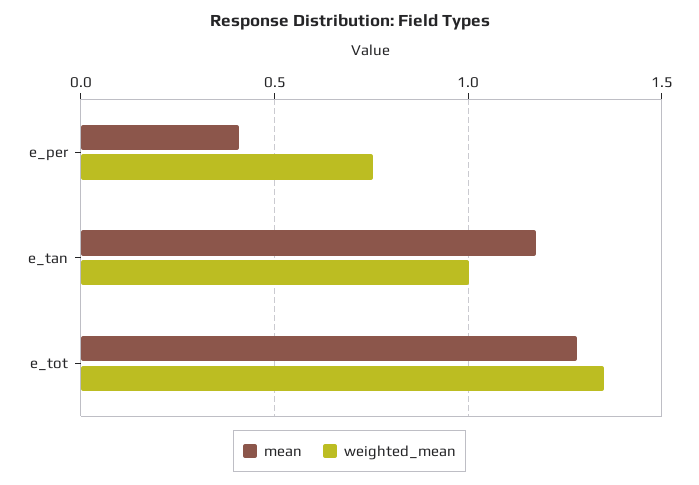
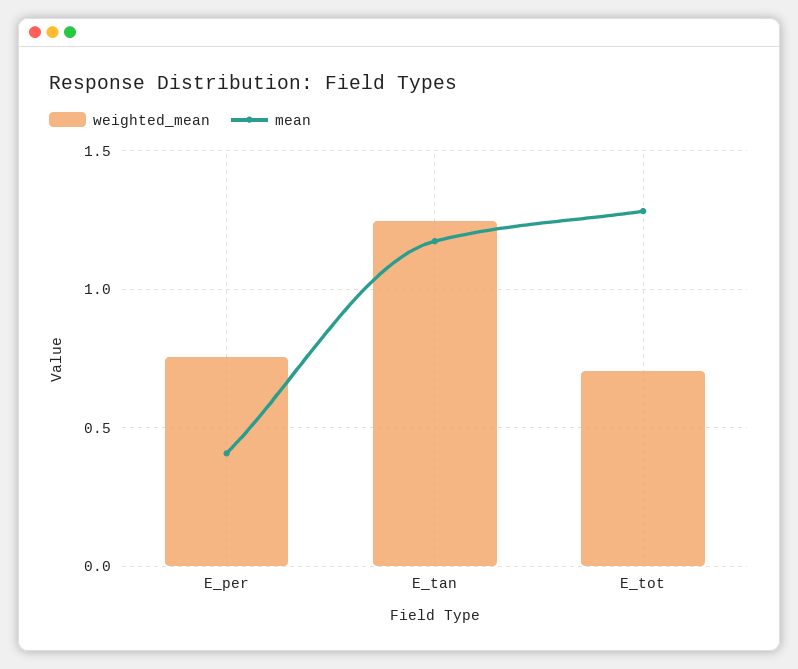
  {
    "mean": {
      "e_per": 0.4,
      "e_tan": 1.15,
      "e_tot": 1.3
    },
    "weighted_mean": {
      "e_per": 0.75,
-     "e_tan": 1,
+     "e_tan": 1.25,
-     "e_tot": 1.35
+     "e_tot": 0.7
    }
  }

